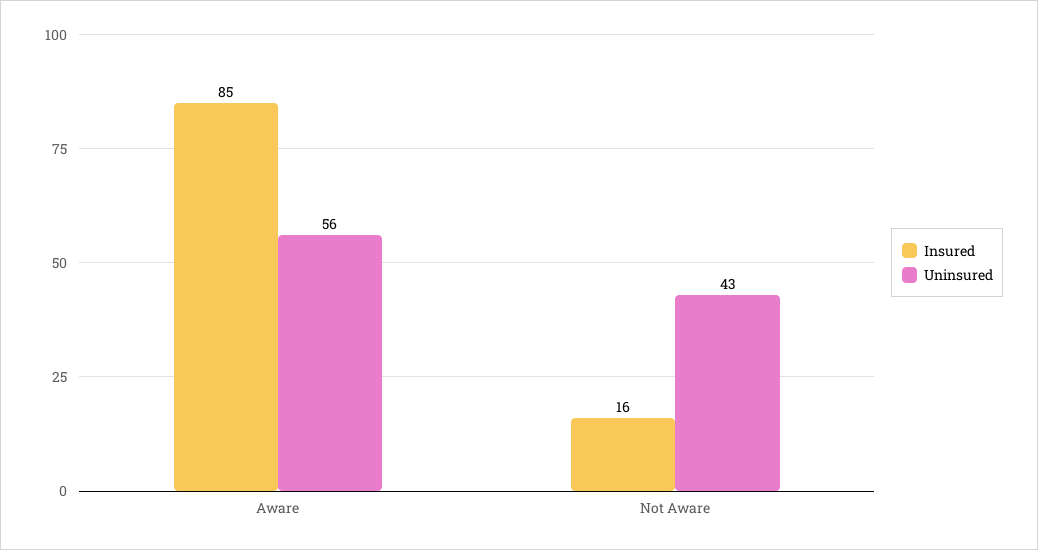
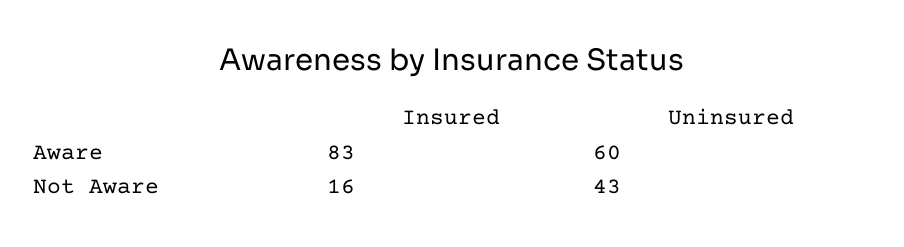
  {
    "Insured": {
-     "Aware": 85,
+     "Aware": 83,
      "Not Aware": 16
    },
    "Uninsured": {
-     "Aware": 56,
+     "Aware": 60,
      "Not Aware": 43
    }
  }

